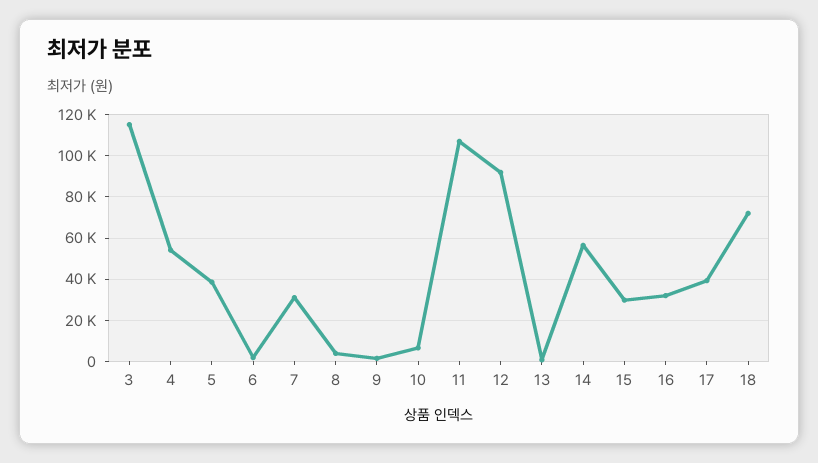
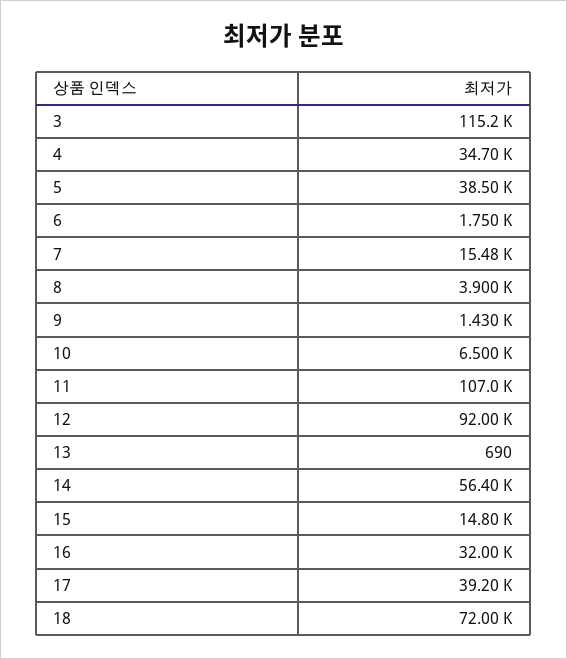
  {
    "3": 115200,
-   "4": 55000,
+   "4": 34700,
    "5": 38500,
    "6": 1750,
-   "7": 30000,
+   "7": 15480,
    "8": 3900,
    "9": 1430,
    "10": 6500,
    "11": 107000,
    "12": 92000,
    "13": 690,
    "14": 56400,
-   "15": 30000,
+   "15": 14800,
    "16": 32000,
    "17": 39200,
    "18": 72000
  }

